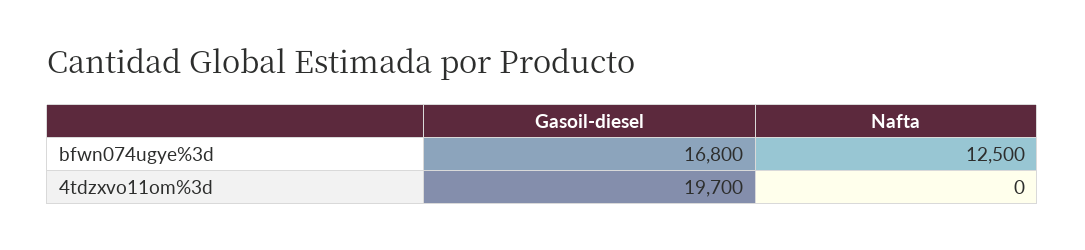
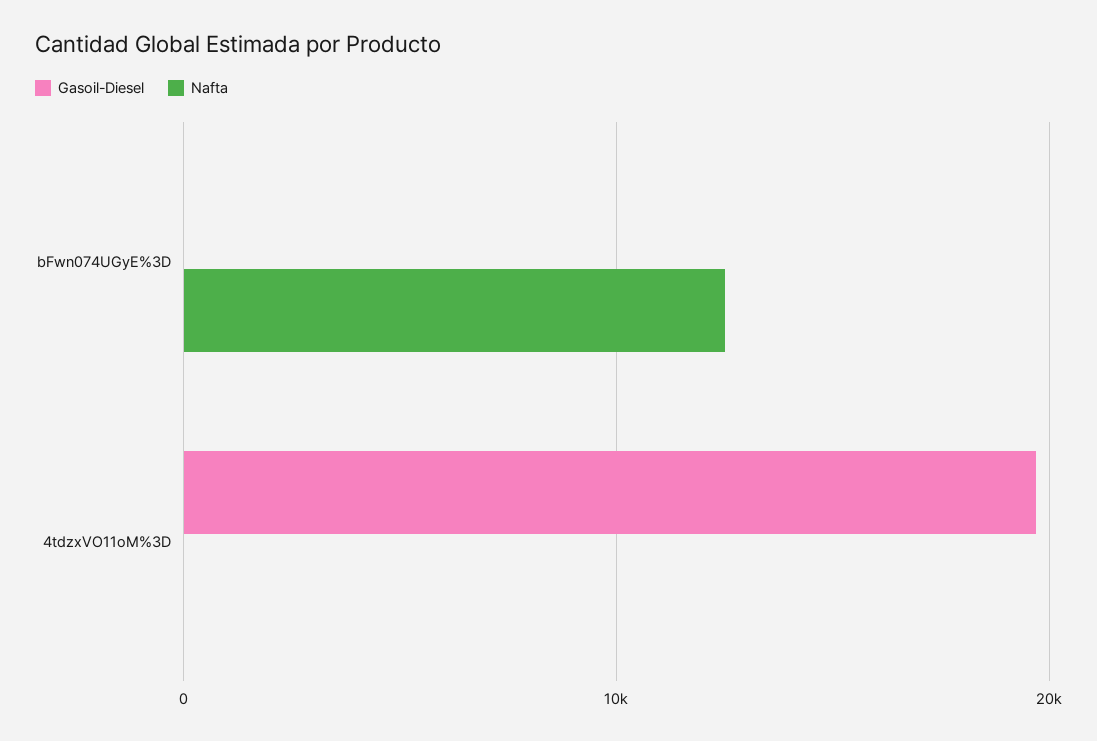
  {
    "Gasoil-diesel": {
-     "bfwn074ugye%3d": 16800,
+     "bfwn074ugye%3d": 0,
      "4tdzxvo11om%3d": 19700
    },
    "Nafta": {
      "bfwn074ugye%3d": 12500,
      "4tdzxvo11om%3d": 0
    }
  }

